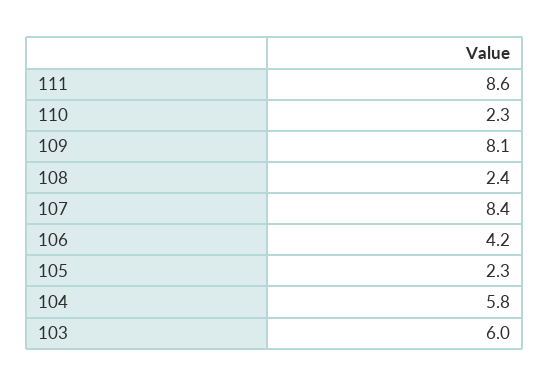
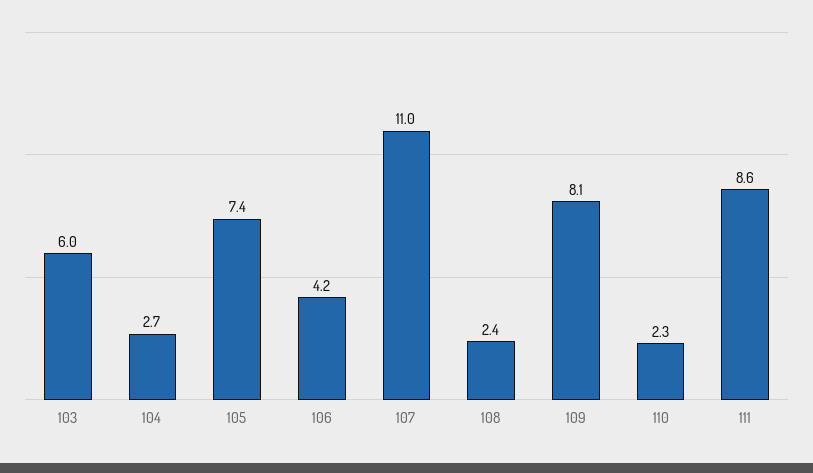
  {
    "111": 8.6,
    "110": 2.3,
    "109": 8.1,
    "108": 2.4,
-   "107": 8.4,
+   "107": 11,
    "106": 4.2,
-   "105": 2.3,
+   "105": 7.4,
-   "104": 5.8,
+   "104": 2.7,
    "103": 6
  }

